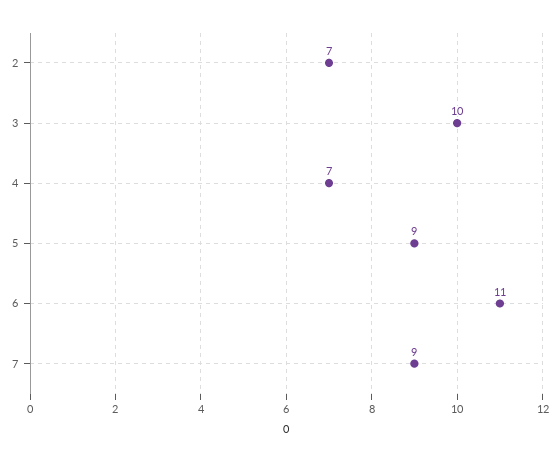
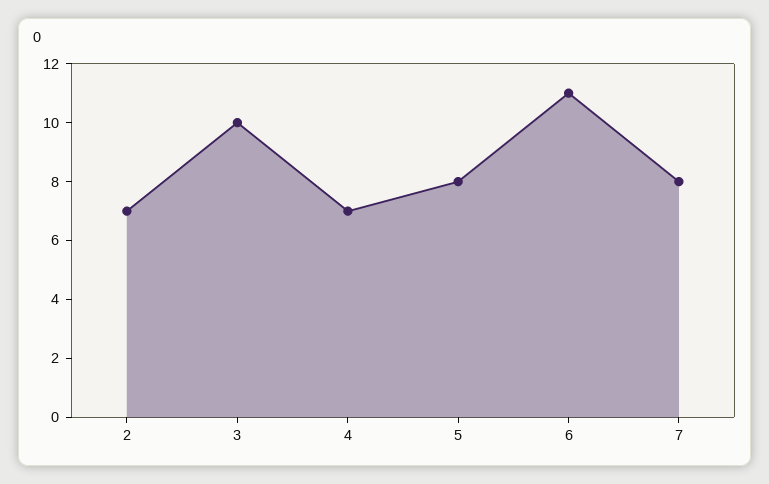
  {
    "2": 7,
    "3": 10,
    "4": 7,
-   "5": 9,
+   "5": 8,
    "6": 11,
-   "7": 9
+   "7": 8
  }

